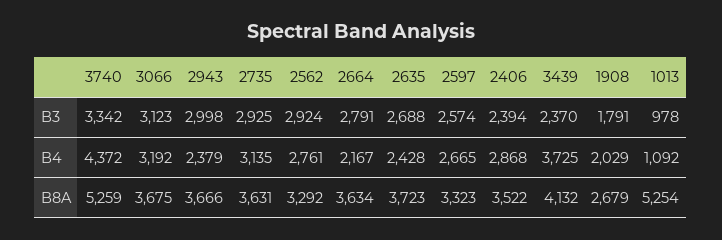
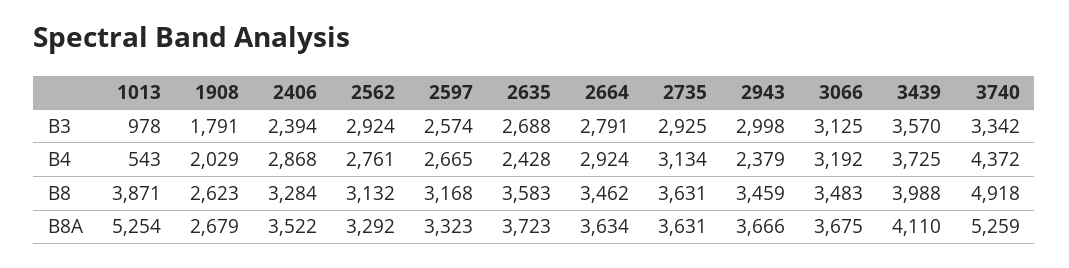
  {
    "3740": {
      "B3": 3342,
      "B4": 4372,
-     "B8A": 5259
+     "B8A": 5259,
+     "B8": 4918
    },
    "3066": {
-     "B3": 3123,
+     "B3": 3125,
      "B4": 3192,
-     "B8A": 3675
+     "B8A": 3675,
+     "B8": 3483
    },
    "2943": {
      "B3": 2998,
      "B4": 2379,
-     "B8A": 3666
+     "B8A": 3666,
+     "B8": 3459
    },
    "2735": {
      "B3": 2925,
-     "B4": 3135,
+     "B4": 3134,
-     "B8A": 3631
+     "B8A": 3631,
+     "B8": 3631
    },
    "2562": {
      "B3": 2924,
      "B4": 2761,
-     "B8A": 3292
+     "B8A": 3292,
+     "B8": 3132
    },
    "2664": {
      "B3": 2791,
-     "B4": 2167,
+     "B4": 2924,
-     "B8A": 3634
+     "B8A": 3634,
+     "B8": 3462
    },
    "2635": {
      "B3": 2688,
      "B4": 2428,
-     "B8A": 3723
+     "B8A": 3723,
+     "B8": 3583
    },
    "2597": {
      "B3": 2574,
      "B4": 2665,
-     "B8A": 3323
+     "B8A": 3323,
+     "B8": 3168
    },
    "2406": {
      "B3": 2394,
      "B4": 2868,
-     "B8A": 3522
+     "B8A": 3522,
+     "B8": 3284
    },
    "3439": {
-     "B3": 2370,
+     "B3": 3570,
      "B4": 3725,
-     "B8A": 4132
+     "B8A": 4110,
+     "B8": 3988
    },
    "1908": {
      "B3": 1791,
      "B4": 2029,
-     "B8A": 2679
+     "B8A": 2679,
+     "B8": 2623
    },
    "1013": {
      "B3": 978,
-     "B4": 1092,
+     "B4": 543,
-     "B8A": 5254
+     "B8A": 5254,
+     "B8": 3871
    }
  }

